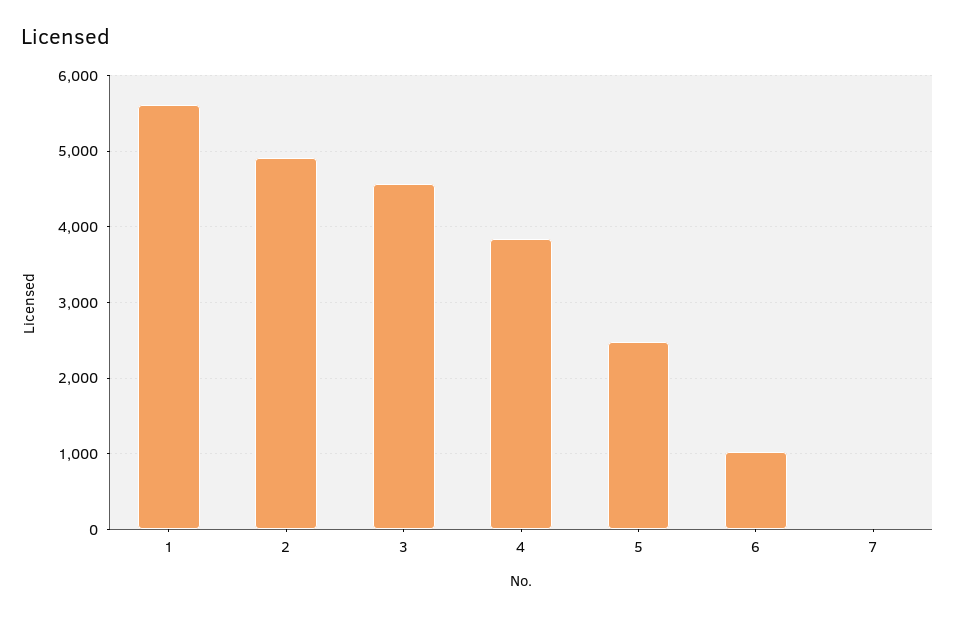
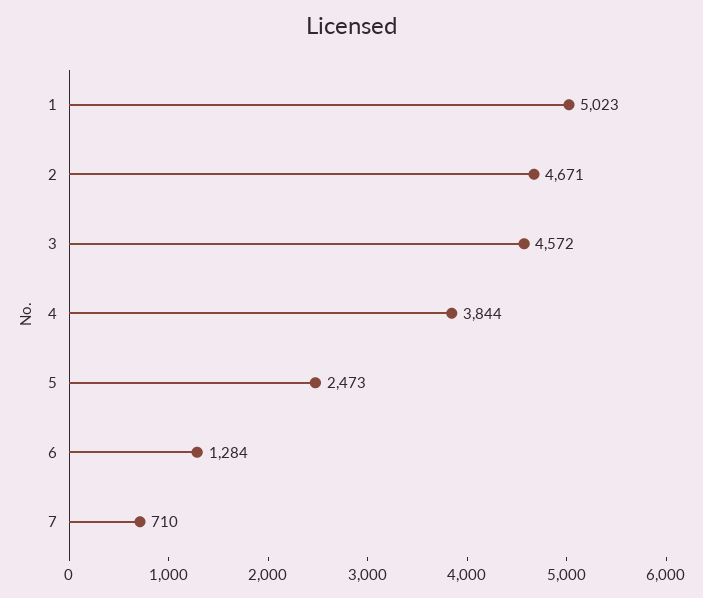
  {
-   "1": 5600,
+   "1": 5023,
-   "2": 4900,
+   "2": 4671,
    "3": 4572,
    "4": 3844,
    "5": 2473,
-   "6": 1000,
+   "6": 1284,
-   "7": 0
+   "7": 710
  }

